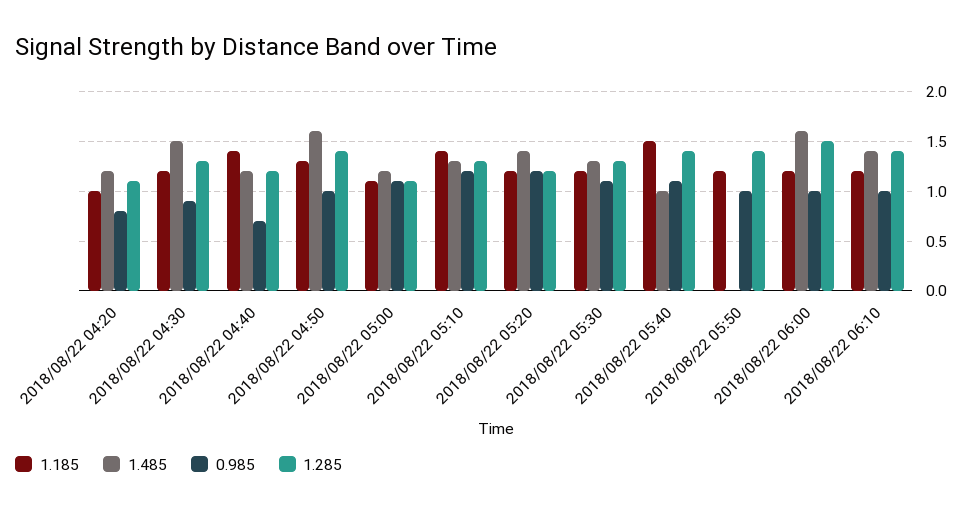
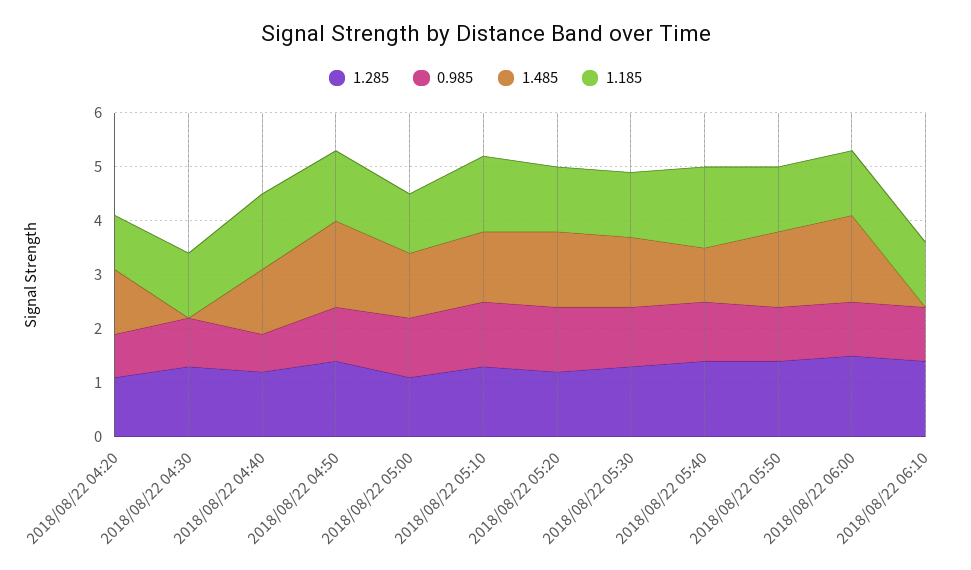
  {
    "1.185": {
      "2018/08/22 04:20": 1,
      "2018/08/22 04:30": 1.2,
      "2018/08/22 04:40": 1.4,
      "2018/08/22 04:50": 1.3,
      "2018/08/22 05:00": 1.1,
      "2018/08/22 05:10": 1.4,
      "2018/08/22 05:20": 1.2,
      "2018/08/22 05:30": 1.2,
      "2018/08/22 05:40": 1.5,
      "2018/08/22 05:50": 1.2,
      "2018/08/22 06:00": 1.2,
      "2018/08/22 06:10": 1.2
    },
    "1.485": {
      "2018/08/22 04:20": 1.2,
-     "2018/08/22 04:30": 1.5,
+     "2018/08/22 04:30": 0,
      "2018/08/22 04:40": 1.2,
      "2018/08/22 04:50": 1.6,
      "2018/08/22 05:00": 1.2,
      "2018/08/22 05:10": 1.3,
      "2018/08/22 05:20": 1.4,
      "2018/08/22 05:30": 1.3,
      "2018/08/22 05:40": 1,
-     "2018/08/22 05:50": 0,
+     "2018/08/22 05:50": 1.5,
      "2018/08/22 06:00": 1.6,
-     "2018/08/22 06:10": 1.4
+     "2018/08/22 06:10": 0
    },
    "0.985": {
      "2018/08/22 04:20": 0.8,
      "2018/08/22 04:30": 0.9,
      "2018/08/22 04:40": 0.7,
      "2018/08/22 04:50": 1,
      "2018/08/22 05:00": 1.1,
      "2018/08/22 05:10": 1.2,
      "2018/08/22 05:20": 1.2,
      "2018/08/22 05:30": 1.1,
      "2018/08/22 05:40": 1.1,
      "2018/08/22 05:50": 1,
      "2018/08/22 06:00": 1,
      "2018/08/22 06:10": 1
    },
    "1.285": {
      "2018/08/22 04:20": 1.1,
      "2018/08/22 04:30": 1.3,
      "2018/08/22 04:40": 1.2,
      "2018/08/22 04:50": 1.4,
      "2018/08/22 05:00": 1.1,
      "2018/08/22 05:10": 1.3,
      "2018/08/22 05:20": 1.2,
      "2018/08/22 05:30": 1.3,
      "2018/08/22 05:40": 1.4,
      "2018/08/22 05:50": 1.4,
      "2018/08/22 06:00": 1.5,
      "2018/08/22 06:10": 1.4
    }
  }

